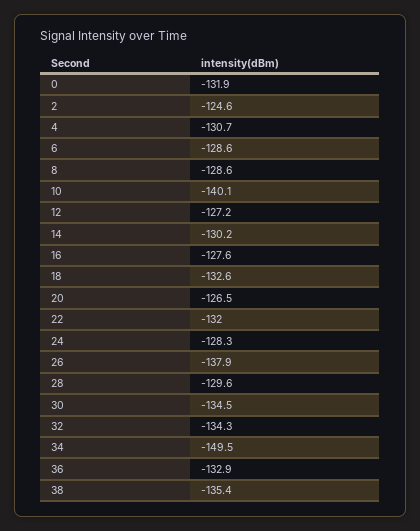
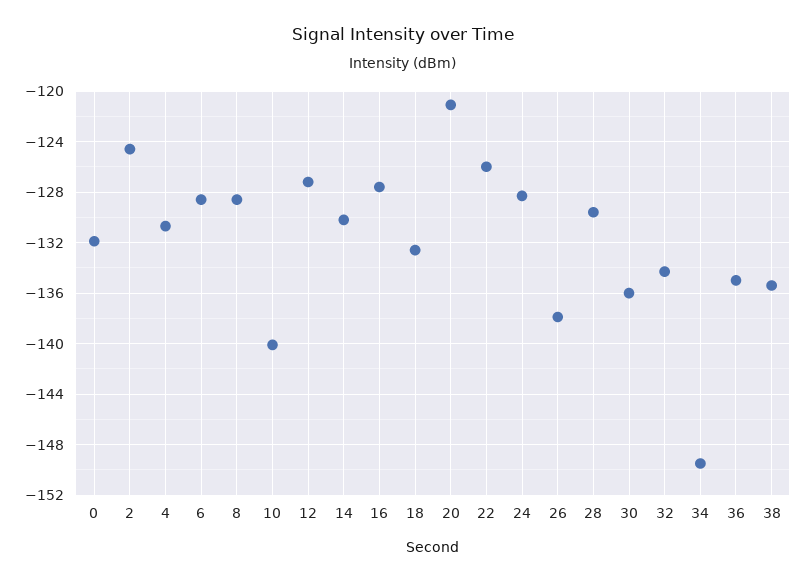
  {
    "0": -131.9,
    "2": -124.6,
    "4": -130.7,
    "6": -128.6,
    "8": -128.6,
    "10": -140.1,
    "12": -127.2,
    "14": -130.2,
    "16": -127.6,
    "18": -132.6,
-   "20": -126.5,
+   "20": -121,
-   "22": -132,
+   "22": -126,
    "24": -128.3,
    "26": -137.9,
    "28": -129.6,
-   "30": -134.5,
+   "30": -136,
    "32": -134.3,
    "34": -149.5,
-   "36": -132.9,
+   "36": -135,
    "38": -135.4
  }

